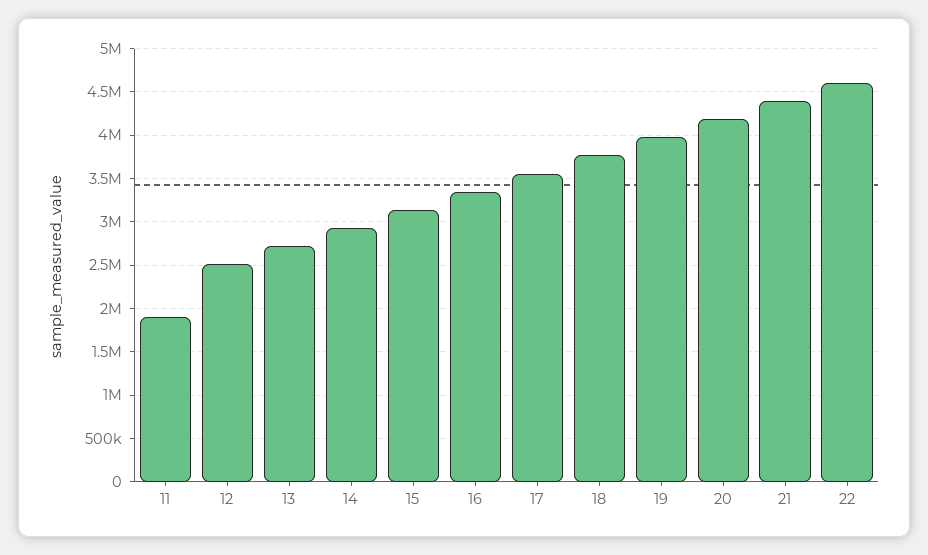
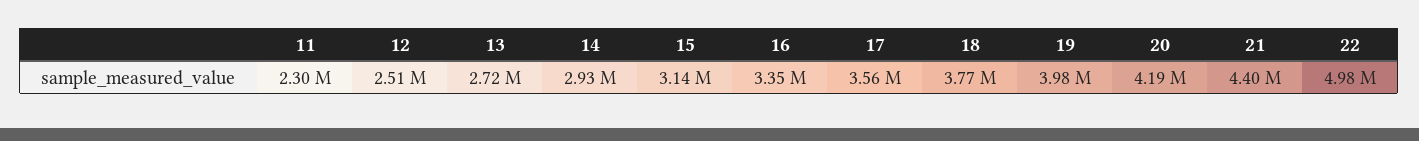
  {
-   "11": 1900000,
+   "11": 2300000,
    "12": 2510000,
    "13": 2720000,
    "14": 2930000,
    "15": 3140000,
    "16": 3350000,
    "17": 3560000,
    "18": 3770000,
    "19": 3980000,
    "20": 4190000,
    "21": 4400000,
-   "22": 4600000
+   "22": 4980000
  }

